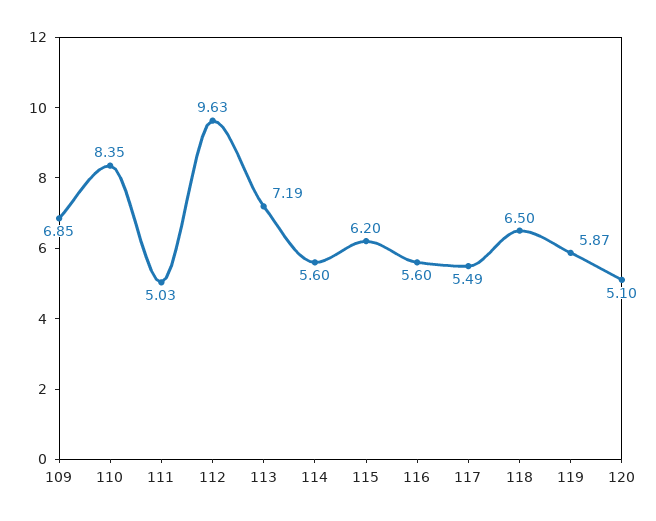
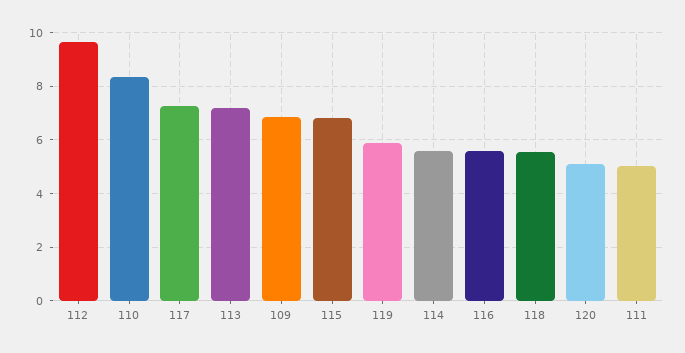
  {
    "109": 6.85,
    "110": 8.35,
    "111": 5.03,
    "112": 9.63,
    "113": 7.19,
    "114": 5.6,
-   "115": 6.2,
+   "115": 6.75,
    "116": 5.6,
-   "117": 5.49,
+   "117": 7.25,
-   "118": 6.5,
+   "118": 5.5,
    "119": 5.87,
    "120": 5.1
  }

